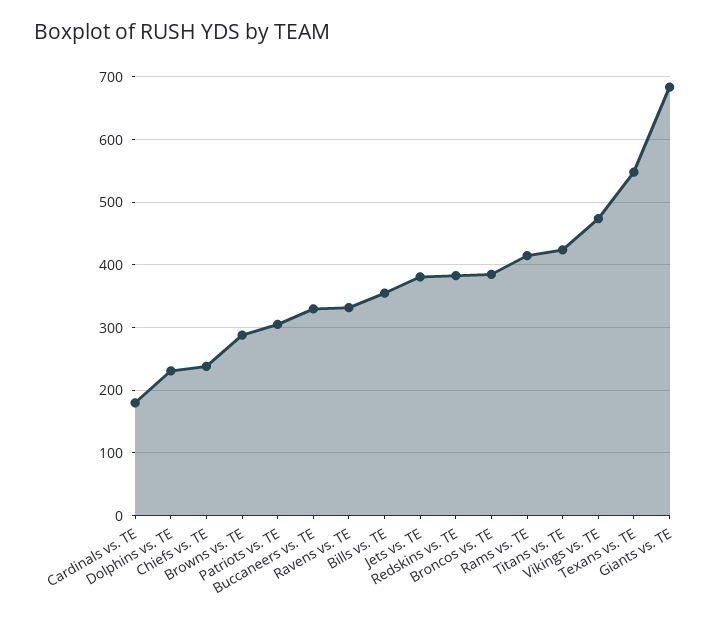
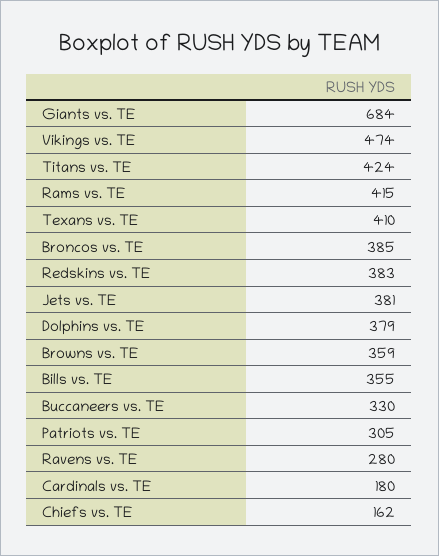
  {
    "Cardinals vs. TE": 180,
-   "Dolphins vs. TE": 230,
+   "Dolphins vs. TE": 379,
-   "Chiefs vs. TE": 240,
+   "Chiefs vs. TE": 162,
-   "Browns vs. TE": 290,
+   "Browns vs. TE": 359,
    "Patriots vs. TE": 305,
    "Buccaneers vs. TE": 330,
-   "Ravens vs. TE": 330,
+   "Ravens vs. TE": 280,
    "Bills vs. TE": 355,
    "Jets vs. TE": 381,
    "Redskins vs. TE": 383,
    "Broncos vs. TE": 385,
    "Rams vs. TE": 415,
    "Titans vs. TE": 424,
    "Vikings vs. TE": 474,
-   "Texans vs. TE": 550,
+   "Texans vs. TE": 410,
    "Giants vs. TE": 684
  }

